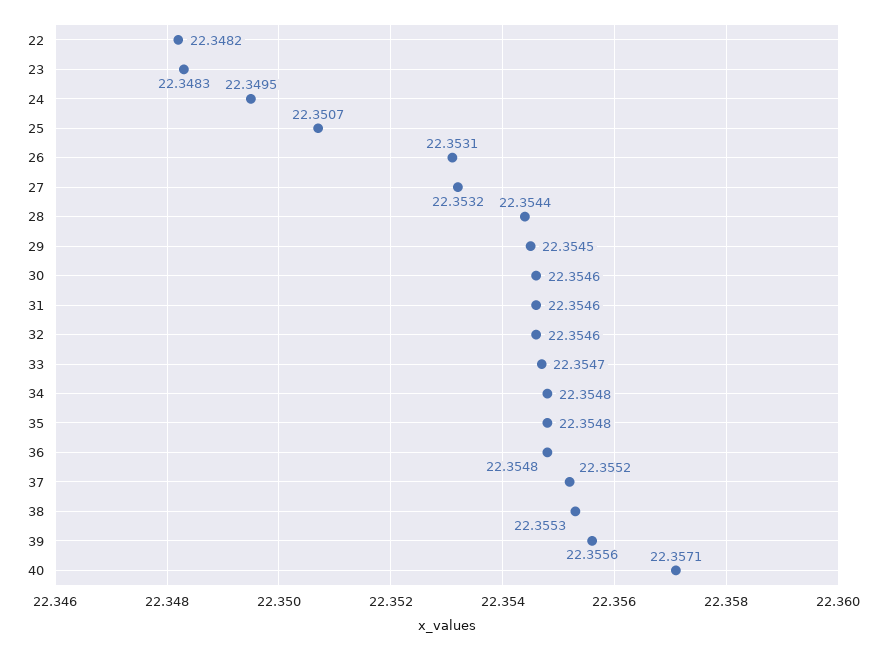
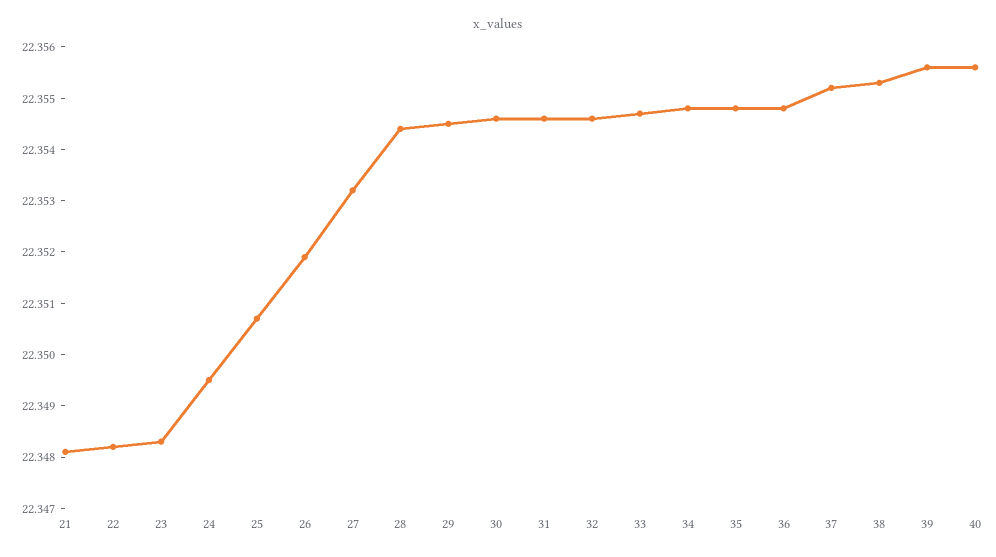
  {
    "22": 22.3482,
    "23": 22.3483,
    "24": 22.3495,
    "25": 22.3507,
-   "26": 22.3531,
+   "26": 22.352,
    "27": 22.3532,
    "28": 22.3544,
    "29": 22.3545,
    "30": 22.3546,
    "31": 22.3546,
    "32": 22.3546,
    "33": 22.3547,
    "34": 22.3548,
    "35": 22.3548,
    "36": 22.3548,
    "37": 22.3552,
    "38": 22.3553,
    "39": 22.3556,
-   "40": 22.3571
+   "40": 22.3555,
+   "21": 22.348
  }

